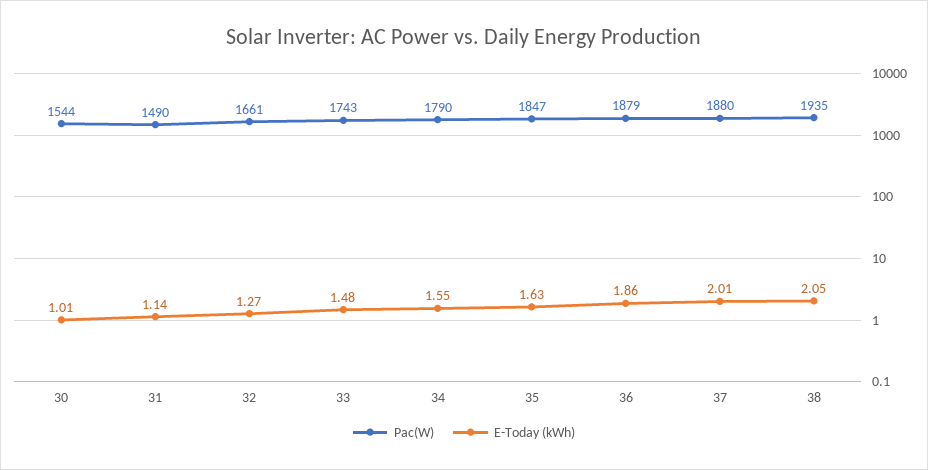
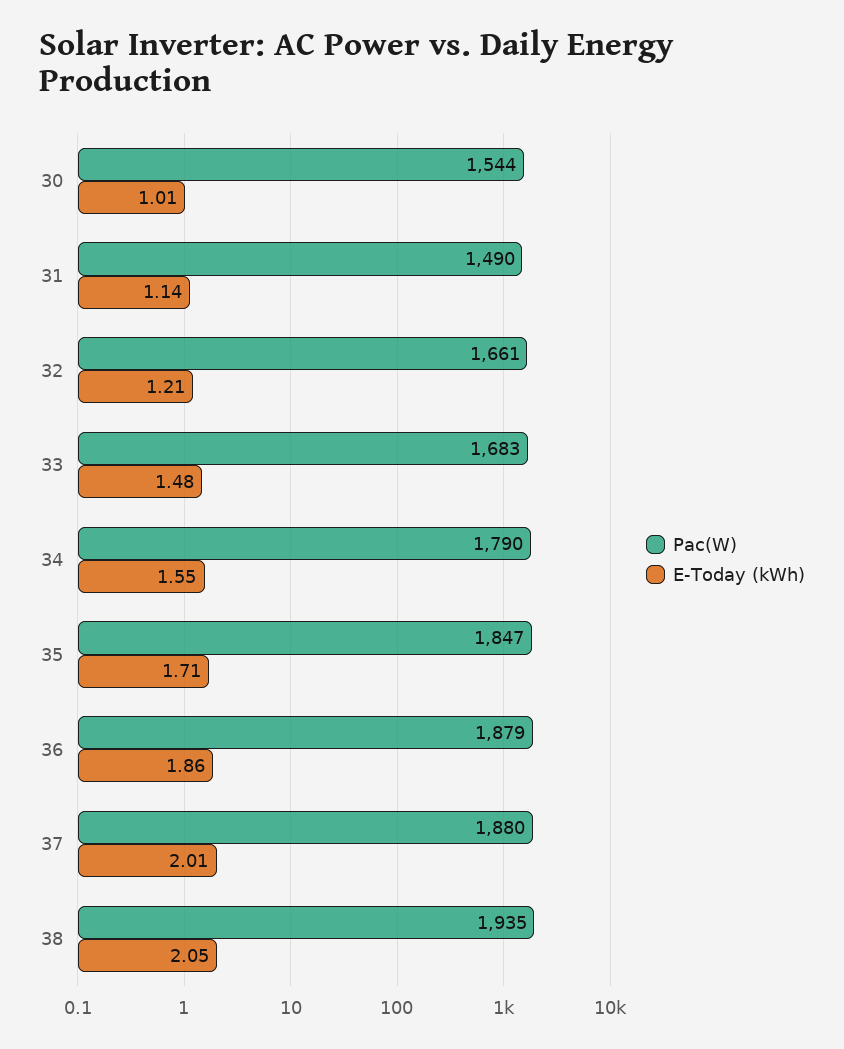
  {
    "Pac(W)": {
      "30": 1544,
      "31": 1490,
      "32": 1661,
-     "33": 1743,
+     "33": 1683,
      "34": 1790,
      "35": 1847,
      "36": 1879,
      "37": 1880,
      "38": 1935
    },
    "E-Today (kWh)": {
      "30": 1.01,
      "31": 1.14,
-     "32": 1.27,
+     "32": 1.21,
      "33": 1.48,
      "34": 1.55,
-     "35": 1.63,
+     "35": 1.71,
      "36": 1.86,
      "37": 2.01,
      "38": 2.05
    }
  }

